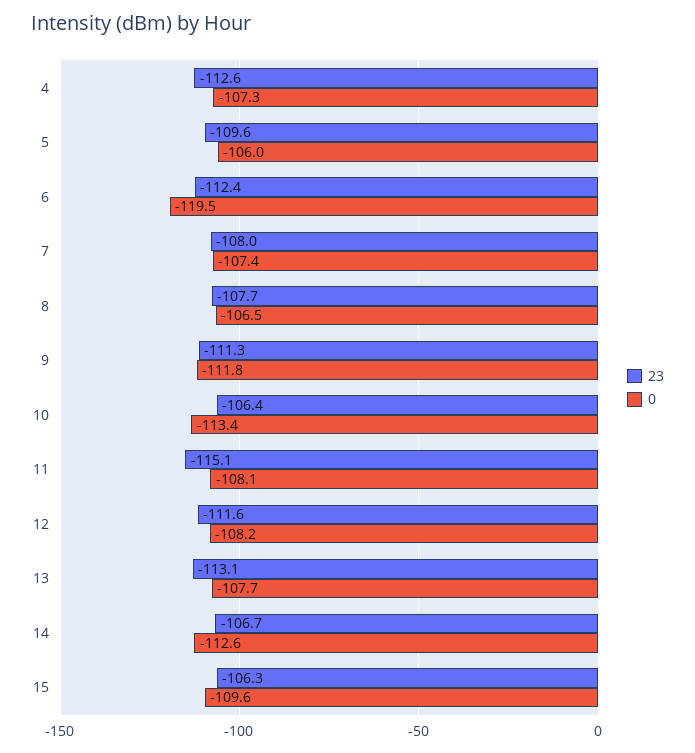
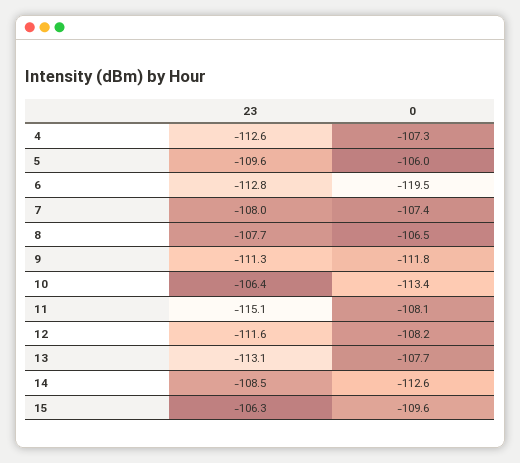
  {
    "23": {
      "4": -112.6,
      "5": -109.6,
-     "6": -112.4,
+     "6": -112.8,
      "7": -108,
      "8": -107.7,
      "9": -111.3,
      "10": -106.4,
      "11": -115.1,
      "12": -111.6,
      "13": -113.1,
-     "14": -106.7,
+     "14": -108.5,
      "15": -106.3
    },
    "0": {
      "4": -107.3,
      "5": -106,
      "6": -119.5,
      "7": -107.4,
      "8": -106.5,
      "9": -111.8,
      "10": -113.4,
      "11": -108.1,
      "12": -108.2,
      "13": -107.7,
      "14": -112.6,
      "15": -109.6
    }
  }

